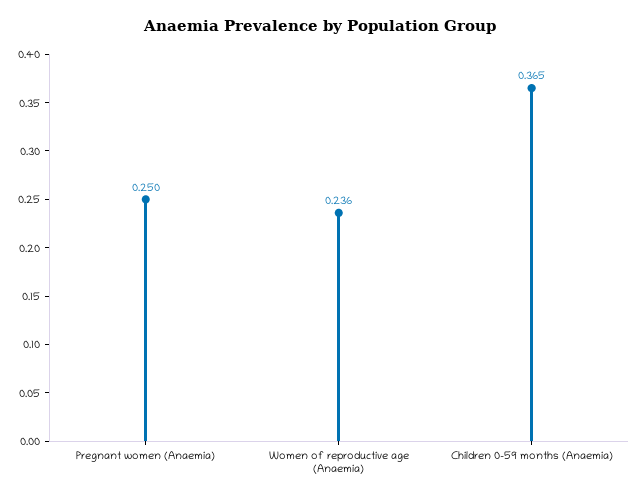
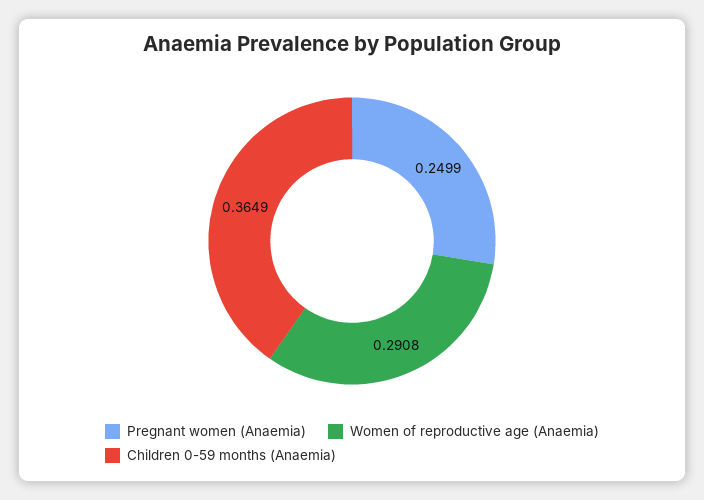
  {
    "Pregnant women (Anaemia)": 0.2499,
-   "Women of reproductive age (Anaemia)": 0.236,
+   "Women of reproductive age (Anaemia)": 0.2908,
    "Children 0-59 months (Anaemia)": 0.3649
  }

